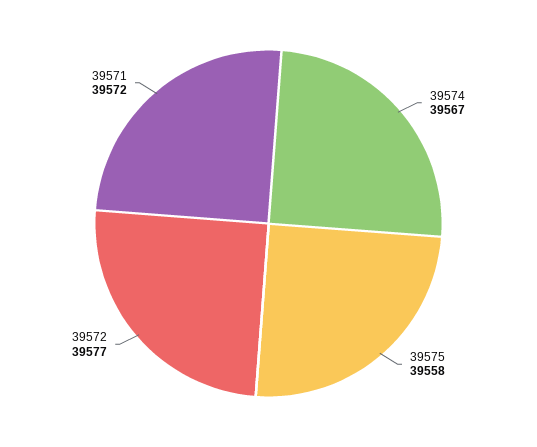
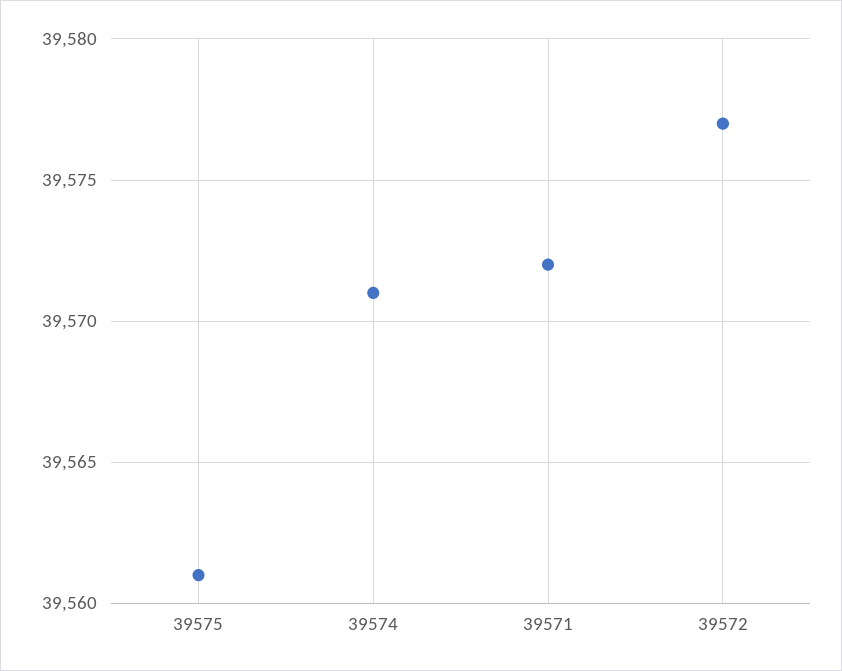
  {
-   "39574": 39567,
+   "39574": 39571,
-   "39575": 39558,
+   "39575": 39561,
    "39572": 39577,
    "39571": 39572
  }

